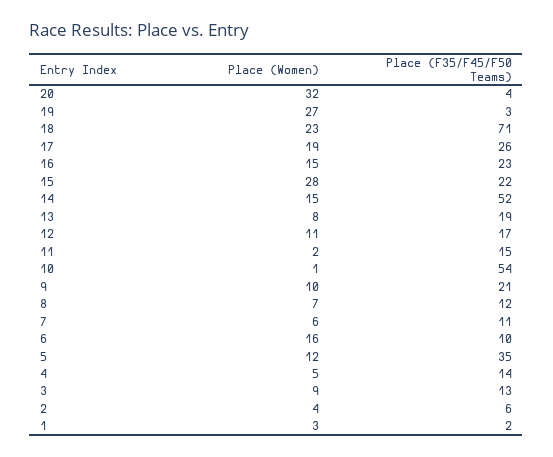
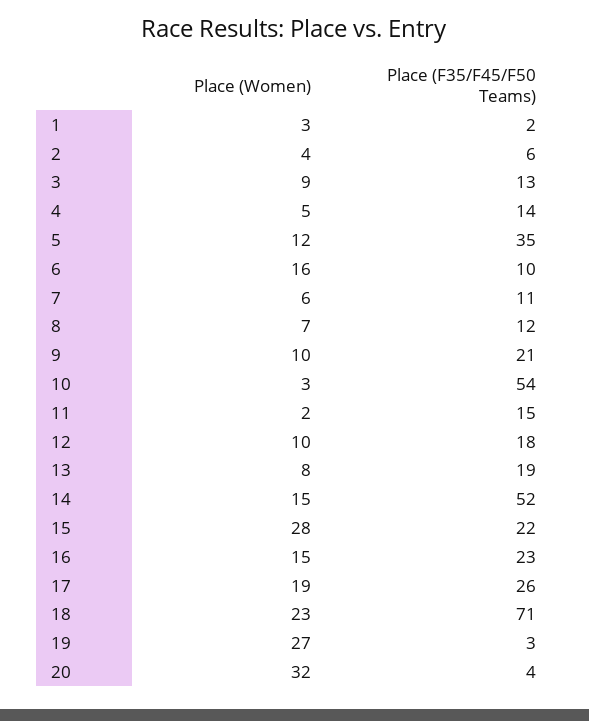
  {
    "Place (Women)": {
      "20": 32,
      "19": 27,
      "18": 23,
      "17": 19,
      "16": 15,
      "15": 28,
      "14": 15,
      "13": 8,
-     "12": 11,
+     "12": 10,
      "11": 2,
-     "10": 1,
+     "10": 3,
      "9": 10,
      "8": 7,
      "7": 6,
      "6": 16,
      "5": 12,
      "4": 5,
      "3": 9,
      "2": 4,
      "1": 3
    },
    "Place (F35/F45/F50 Teams)": {
      "20": 4,
      "19": 3,
      "18": 71,
      "17": 26,
      "16": 23,
      "15": 22,
      "14": 52,
      "13": 19,
-     "12": 17,
+     "12": 18,
      "11": 15,
      "10": 54,
      "9": 21,
      "8": 12,
      "7": 11,
      "6": 10,
      "5": 35,
      "4": 14,
      "3": 13,
      "2": 6,
      "1": 2
    }
  }

